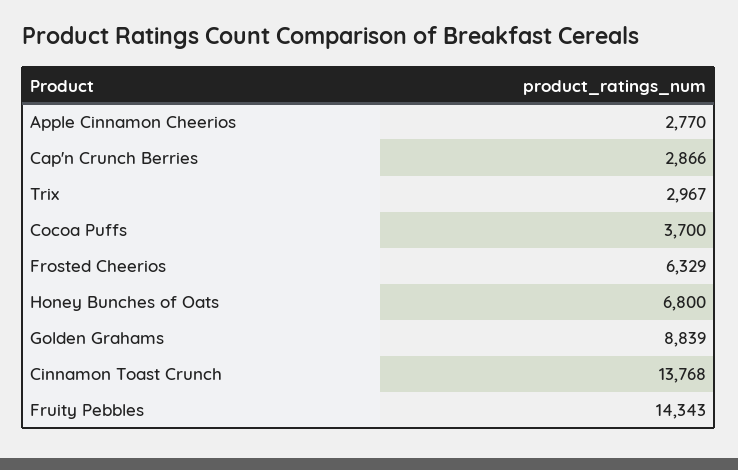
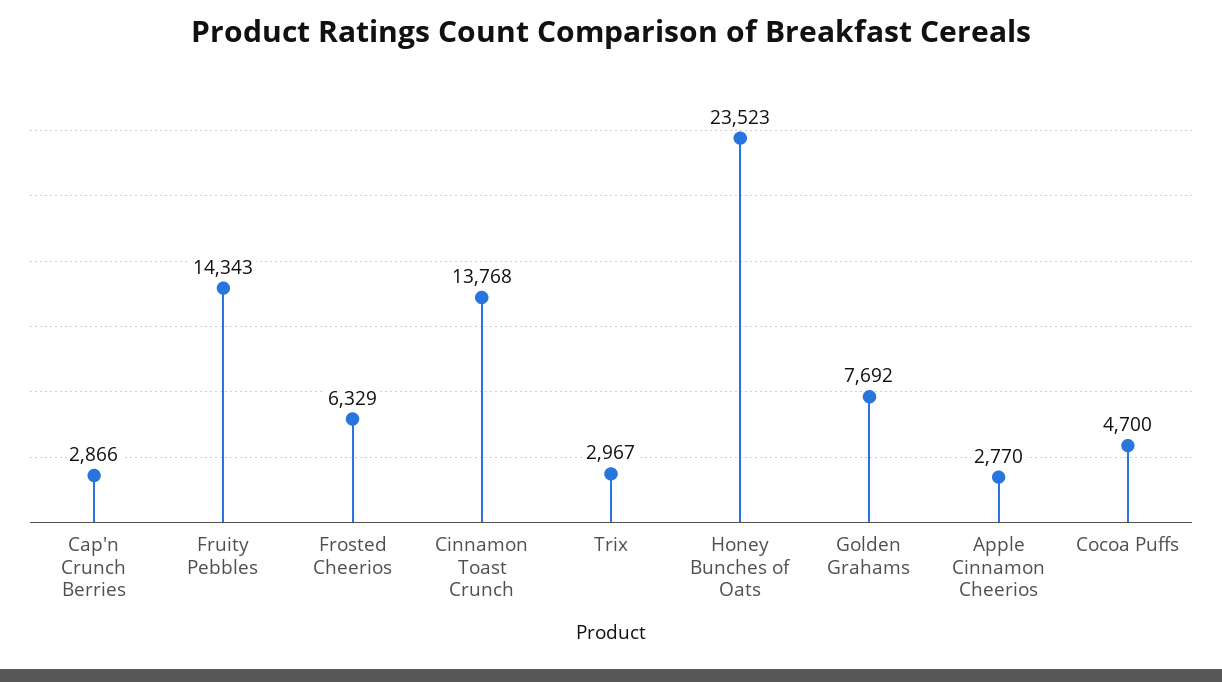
  {
    "Apple Cinnamon Cheerios": 2770,
    "Cap'n Crunch Berries": 2866,
    "Trix": 2967,
-   "Cocoa Puffs": 3700,
+   "Cocoa Puffs": 4700,
    "Frosted Cheerios": 6329,
-   "Honey Bunches of Oats": 6800,
+   "Honey Bunches of Oats": 23523,
-   "Golden Grahams": 8839,
+   "Golden Grahams": 7692,
    "Cinnamon Toast Crunch": 13768,
    "Fruity Pebbles": 14343
  }

